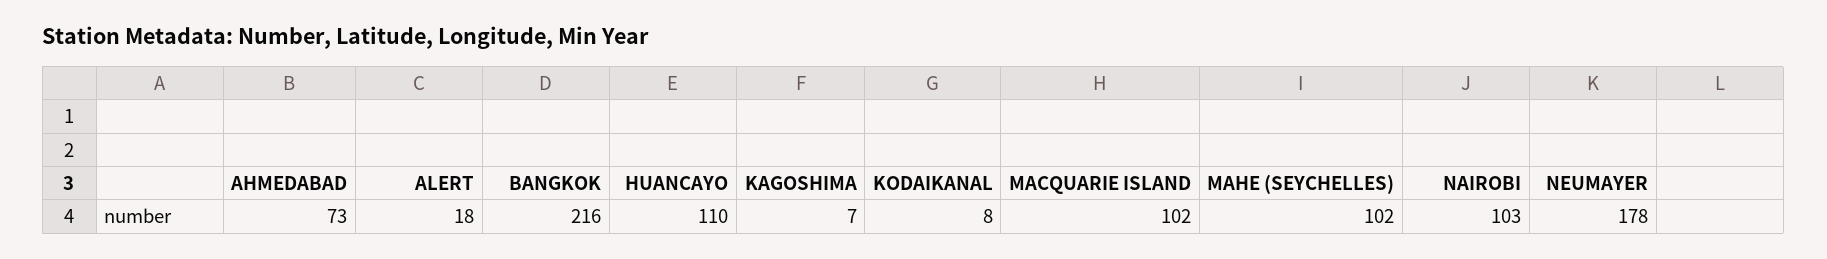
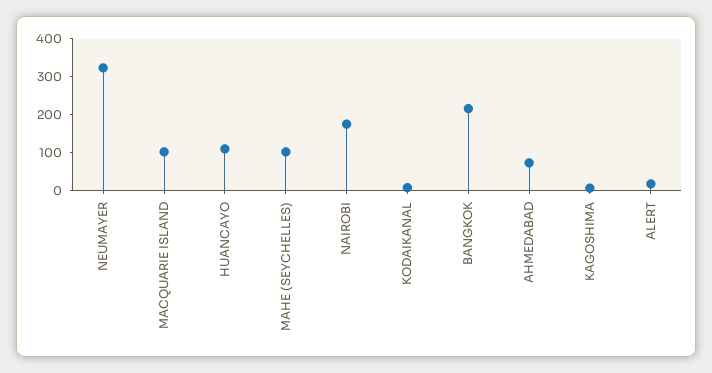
  {
    "AHMEDABAD": 73,
    "ALERT": 18,
    "BANGKOK": 216,
    "HUANCAYO": 110,
    "KAGOSHIMA": 7,
    "KODAIKANAL": 8,
    "MACQUARIE ISLAND": 102,
    "MAHE (SEYCHELLES)": 102,
-   "NAIROBI": 103,
+   "NAIROBI": 175,
-   "NEUMAYER": 178
+   "NEUMAYER": 325
  }

